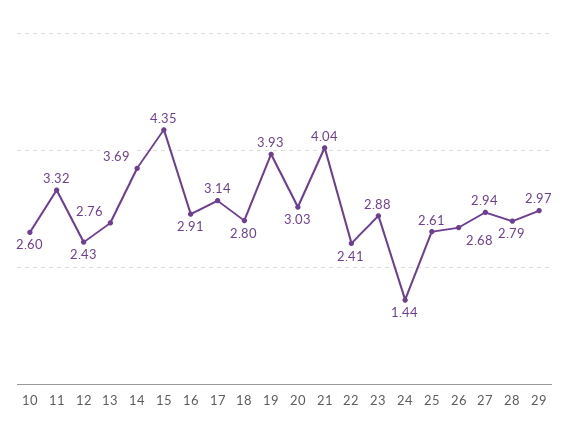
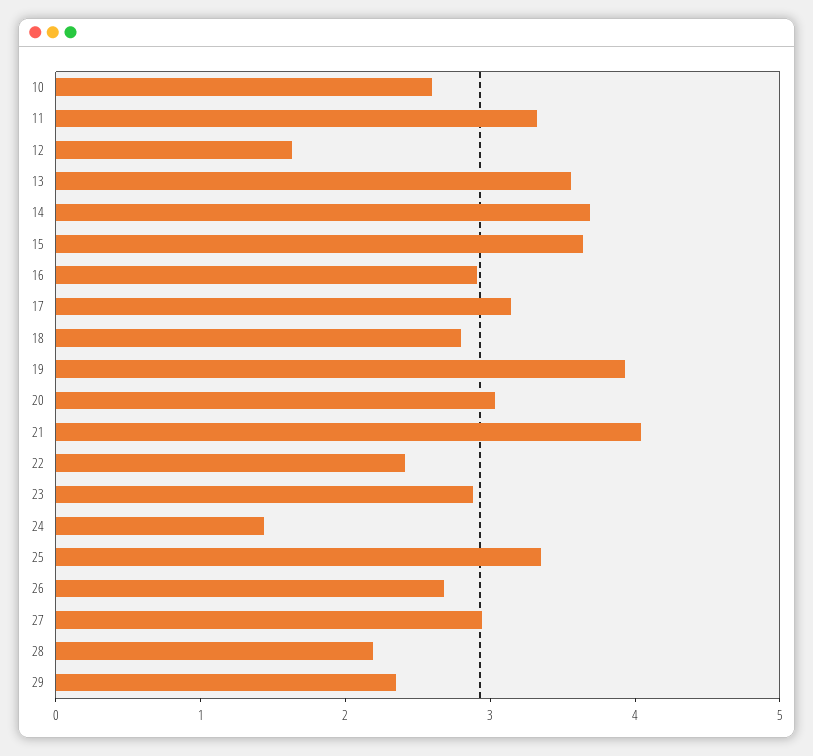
  {
    "10": 2.6,
    "11": 3.32,
-   "12": 2.43,
+   "12": 1.6,
-   "13": 2.76,
+   "13": 3.6,
    "14": 3.69,
-   "15": 4.35,
+   "15": 3.6,
    "16": 2.91,
    "17": 3.14,
    "18": 2.8,
    "19": 3.93,
    "20": 3.03,
    "21": 4.04,
    "22": 2.41,
    "23": 2.88,
    "24": 1.44,
-   "25": 2.61,
+   "25": 3.4,
    "26": 2.68,
    "27": 2.94,
-   "28": 2.79,
+   "28": 2.2,
-   "29": 2.97
+   "29": 2.4
  }

